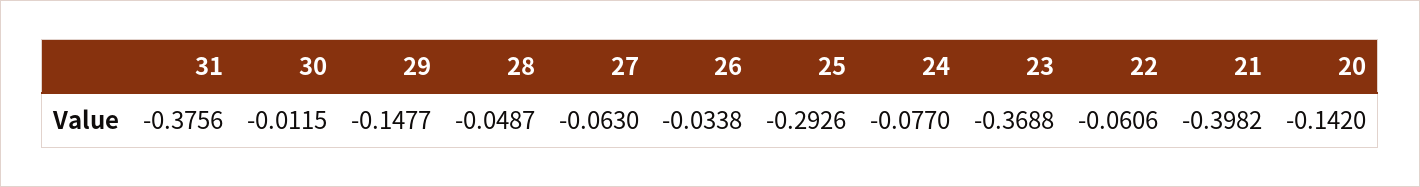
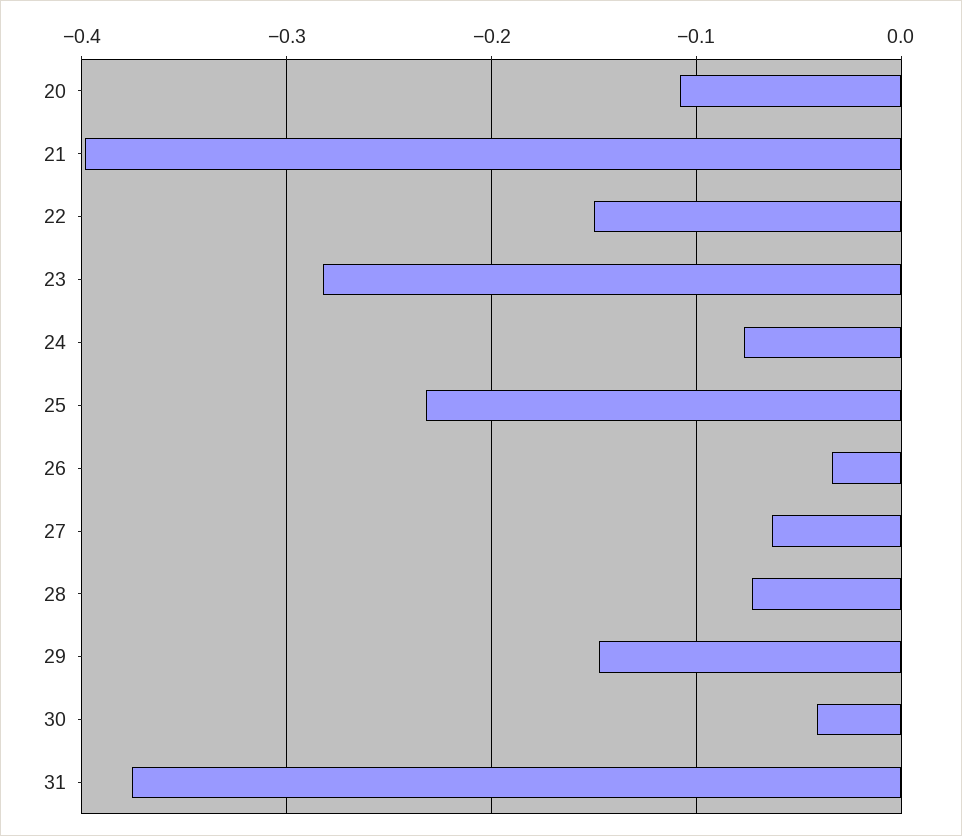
  {
    "31": -0.3756,
-   "30": -0.0115,
+   "30": -0.04,
    "29": -0.1477,
-   "28": -0.0487,
+   "28": -0.07,
    "27": -0.063,
    "26": -0.0338,
-   "25": -0.2926,
+   "25": -0.23,
    "24": -0.077,
-   "23": -0.3688,
+   "23": -0.28,
-   "22": -0.0606,
+   "22": -0.15,
    "21": -0.3982,
-   "20": -0.142
+   "20": -0.11
  }

